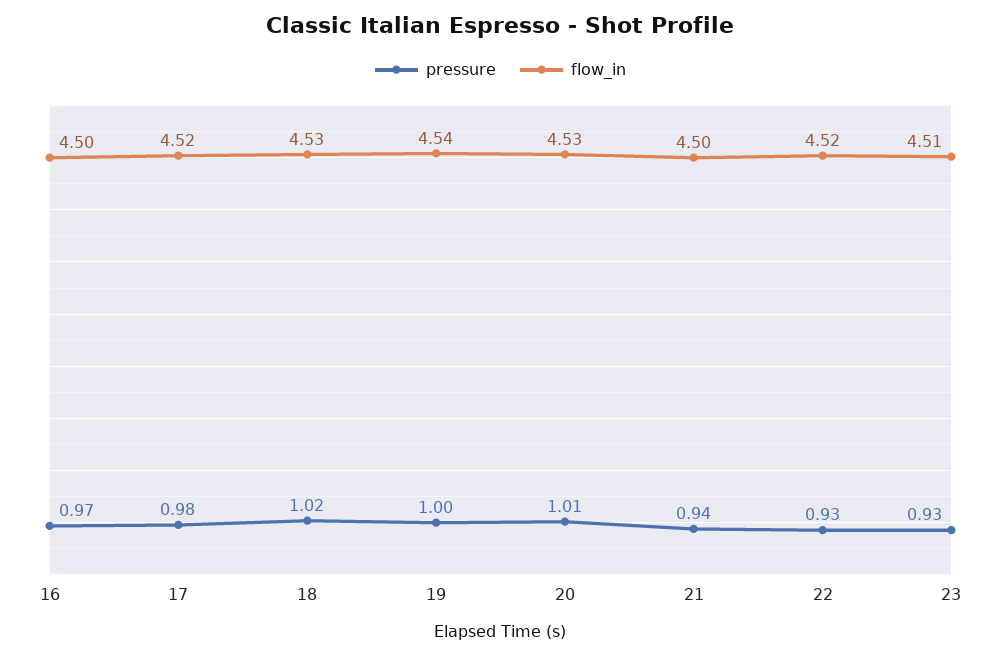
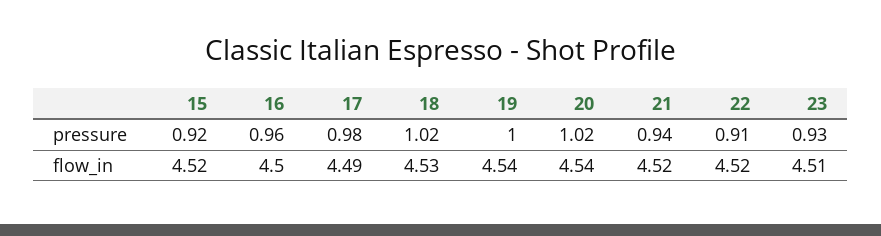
  {
    "pressure": {
-     "16": 0.97,
+     "16": 0.96,
      "17": 0.98,
      "18": 1.02,
      "19": 1,
-     "20": 1.01,
+     "20": 1.02,
      "21": 0.94,
-     "22": 0.93,
+     "22": 0.91,
-     "23": 0.93
+     "23": 0.93,
+     "15": 0.92
    },
    "flow_in": {
      "16": 4.5,
-     "17": 4.52,
+     "17": 4.49,
      "18": 4.53,
      "19": 4.54,
-     "20": 4.53,
+     "20": 4.54,
-     "21": 4.5,
+     "21": 4.52,
      "22": 4.52,
-     "23": 4.51
+     "23": 4.51,
+     "15": 4.52
    }
  }

